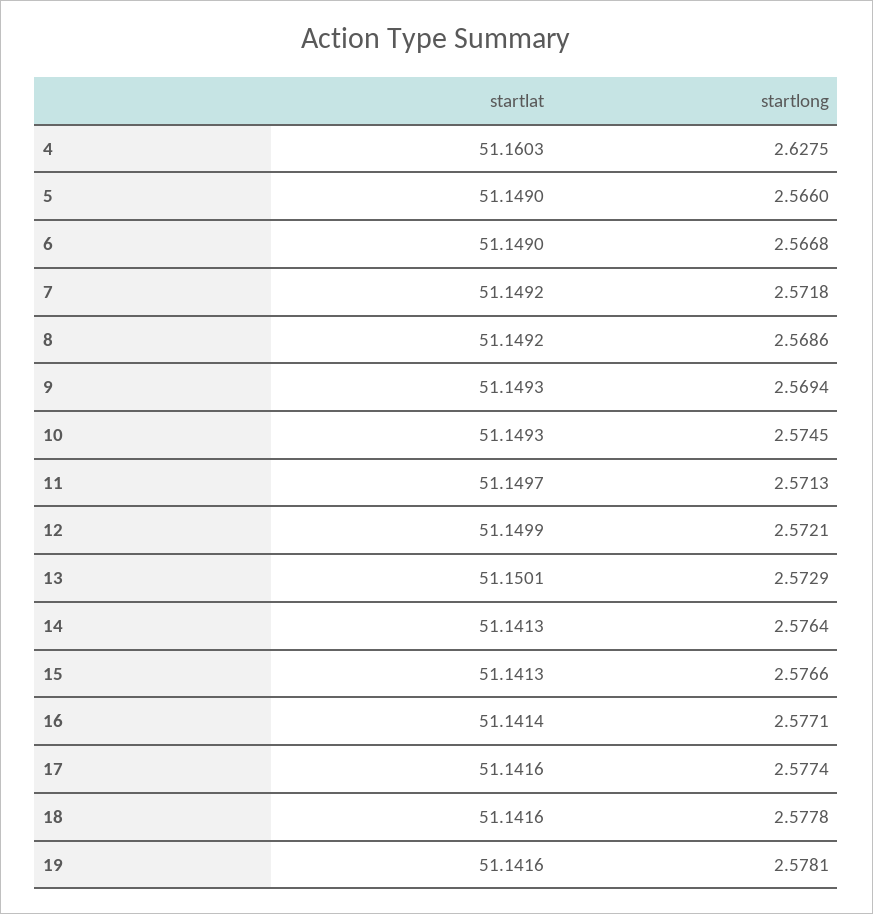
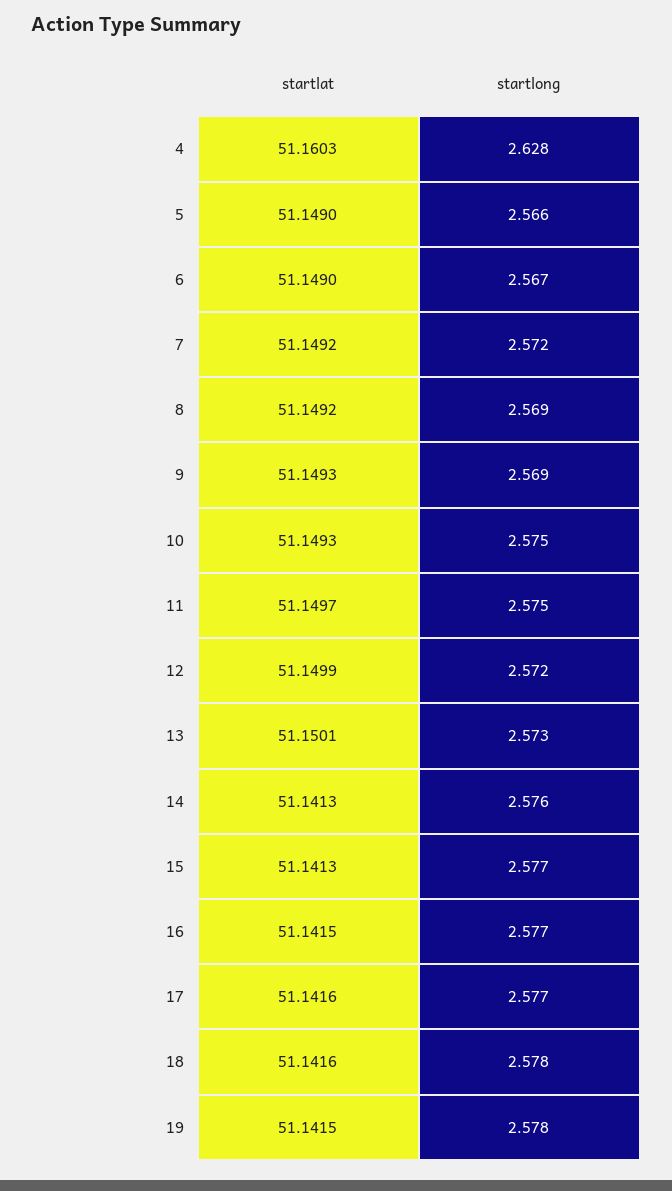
  {
    "startlat": {
      "4": 51.1603,
      "5": 51.149,
      "6": 51.149,
      "7": 51.1492,
      "8": 51.1492,
      "9": 51.1493,
      "10": 51.1493,
      "11": 51.1497,
      "12": 51.1499,
      "13": 51.1501,
      "14": 51.1413,
      "15": 51.1413,
-     "16": 51.1414,
+     "16": 51.1415,
      "17": 51.1416,
      "18": 51.1416,
-     "19": 51.1416
+     "19": 51.1415
    },
    "startlong": {
      "4": 2.6275,
      "5": 2.566,
      "6": 2.5668,
      "7": 2.5718,
      "8": 2.5686,
      "9": 2.5694,
      "10": 2.5745,
-     "11": 2.5713,
+     "11": 2.575,
      "12": 2.5721,
      "13": 2.5729,
      "14": 2.5764,
      "15": 2.5766,
      "16": 2.5771,
      "17": 2.5774,
      "18": 2.5778,
      "19": 2.5781
    }
  }

